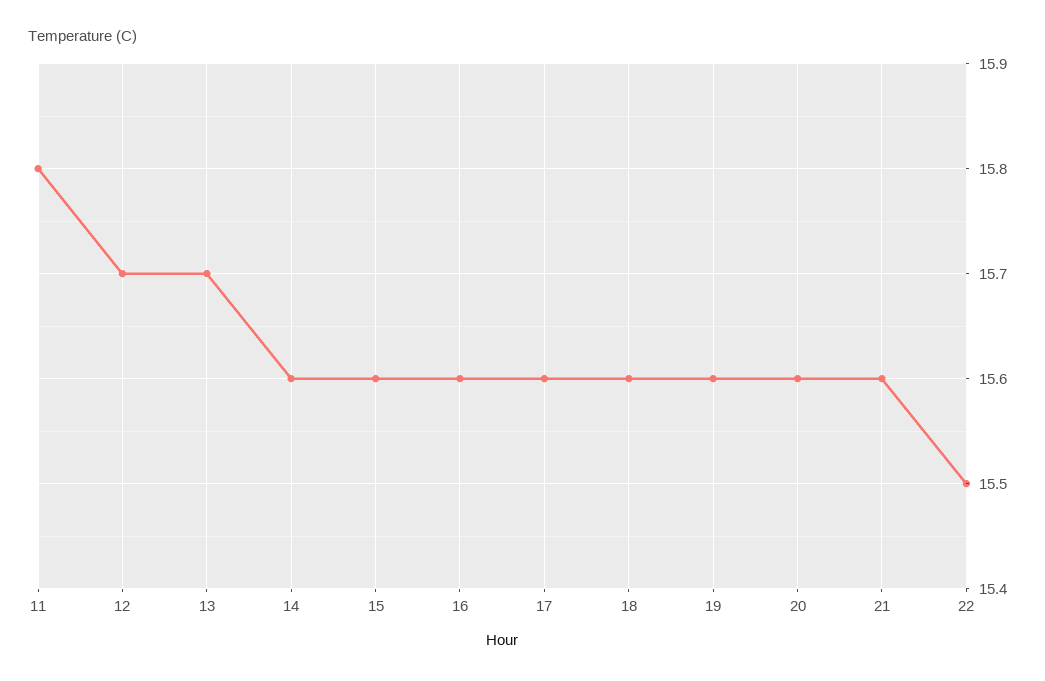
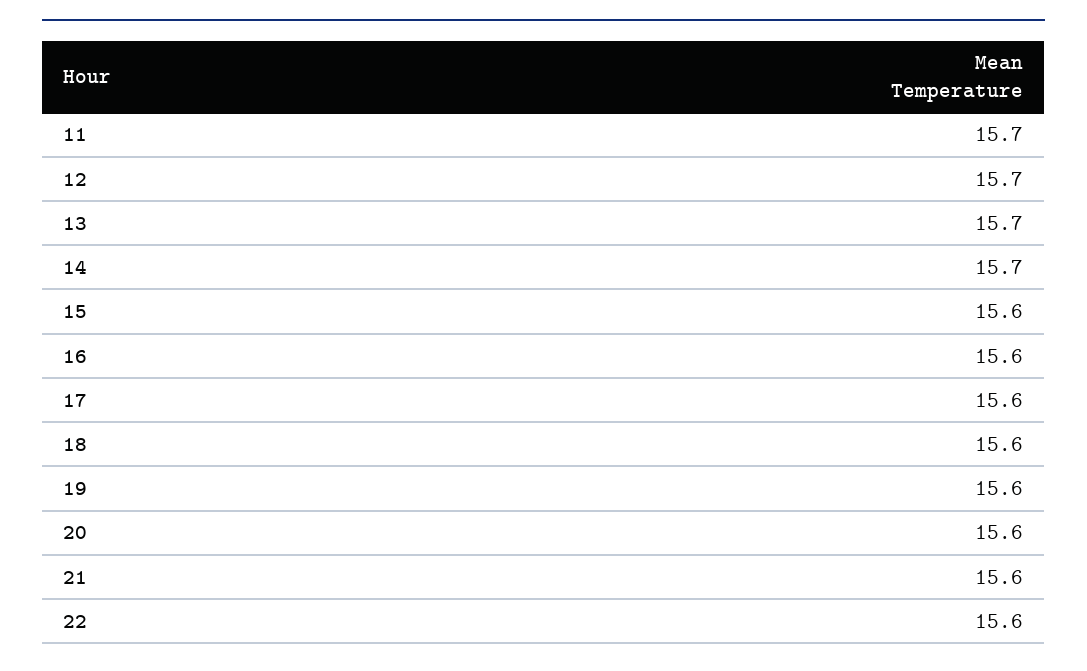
  {
-   "11": 15.8,
+   "11": 15.7,
    "12": 15.7,
    "13": 15.7,
-   "14": 15.6,
+   "14": 15.7,
    "15": 15.6,
    "16": 15.6,
    "17": 15.6,
    "18": 15.6,
    "19": 15.6,
    "20": 15.6,
    "21": 15.6,
-   "22": 15.5
+   "22": 15.6
  }

